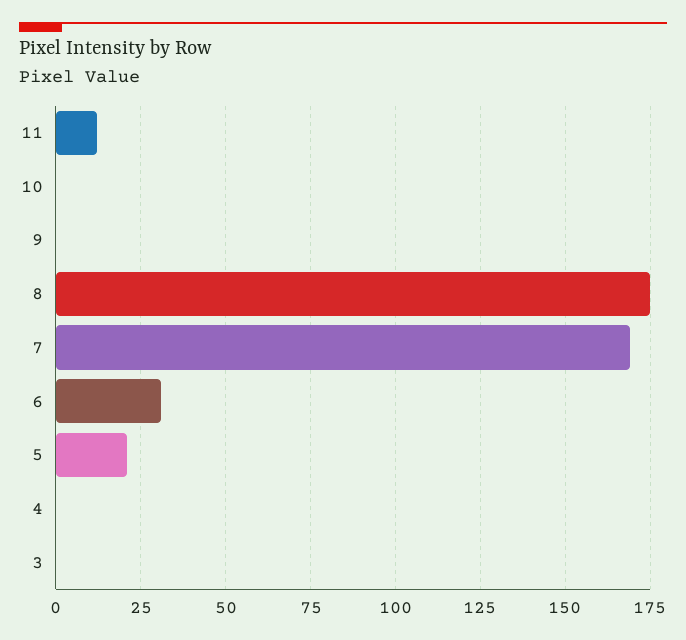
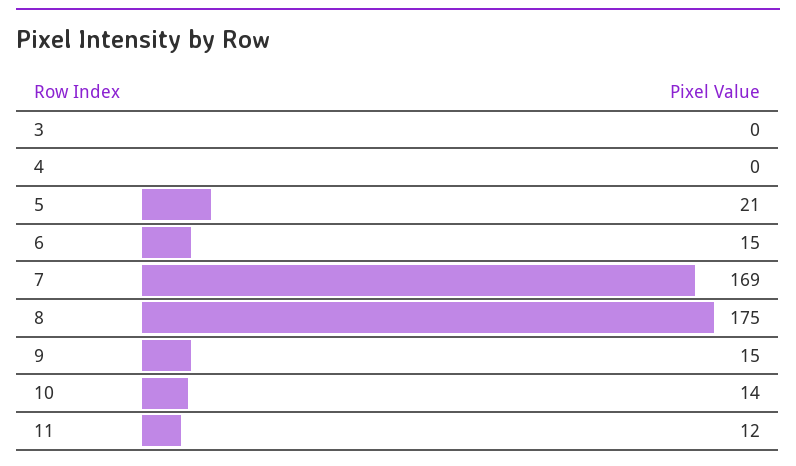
  {
    "11": 12,
-   "10": 0,
+   "10": 14,
-   "9": 0,
+   "9": 15,
    "8": 175,
    "7": 169,
-   "6": 30,
+   "6": 15,
    "5": 21,
    "4": 0,
    "3": 0
  }

